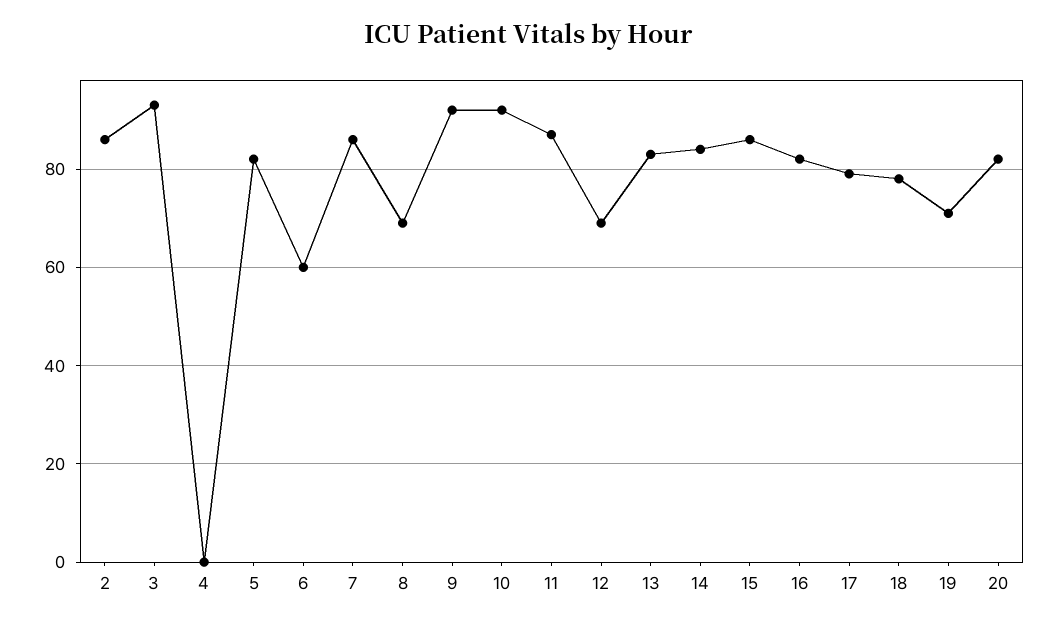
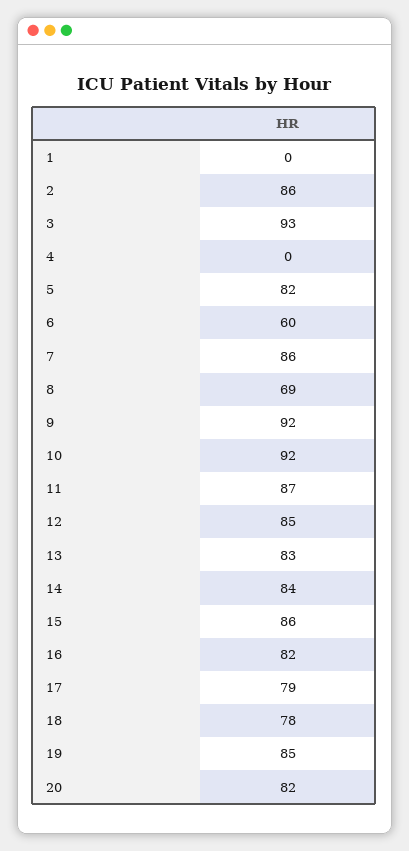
  {
    "2": 86,
    "3": 93,
    "4": 0,
    "5": 82,
    "6": 60,
    "7": 86,
    "8": 69,
    "9": 92,
    "10": 92,
    "11": 87,
-   "12": 70,
+   "12": 85,
    "13": 83,
    "14": 84,
    "15": 86,
    "16": 82,
    "17": 79,
    "18": 78,
-   "19": 70,
+   "19": 85,
-   "20": 82
+   "20": 82,
+   "1": 0
  }

